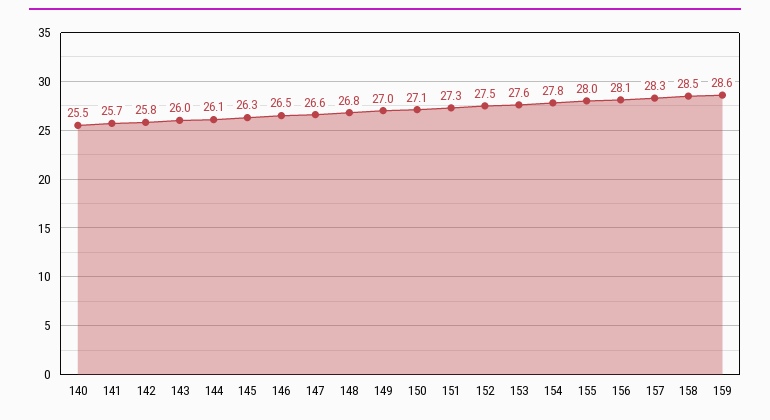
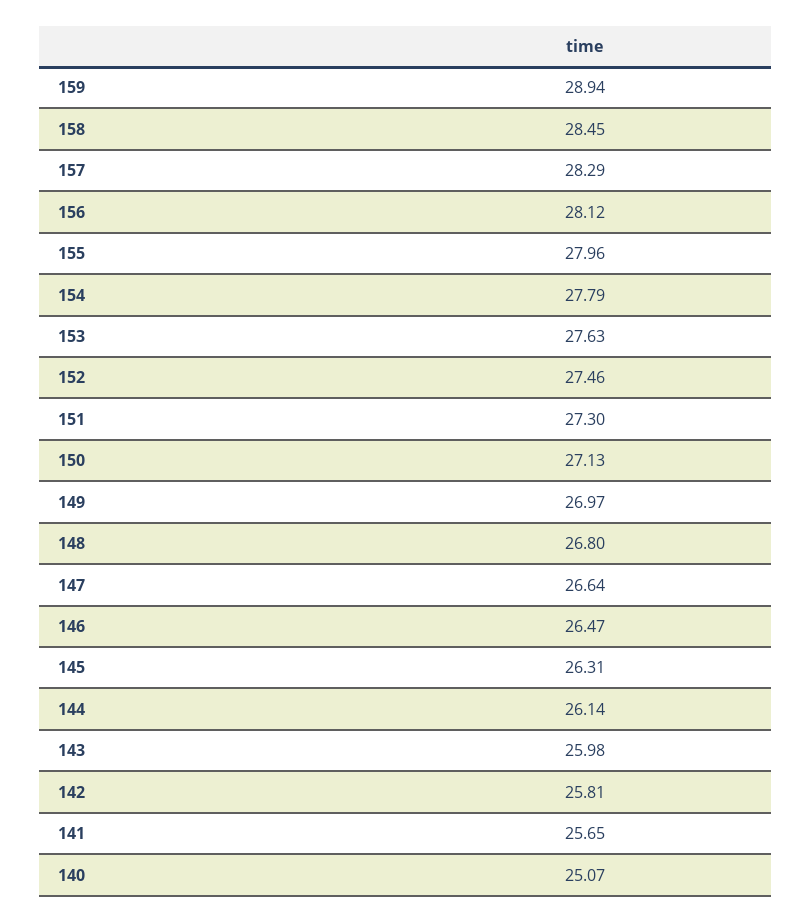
  {
-   "140": 25.5,
+   "140": 25.07,
    "141": 25.65,
    "142": 25.81,
    "143": 25.98,
    "144": 26.14,
    "145": 26.31,
    "146": 26.47,
    "147": 26.64,
    "148": 26.8,
    "149": 26.97,
    "150": 27.13,
    "151": 27.3,
    "152": 27.46,
    "153": 27.63,
    "154": 27.79,
    "155": 27.96,
    "156": 28.12,
    "157": 28.29,
    "158": 28.45,
-   "159": 28.6
+   "159": 28.94
  }

